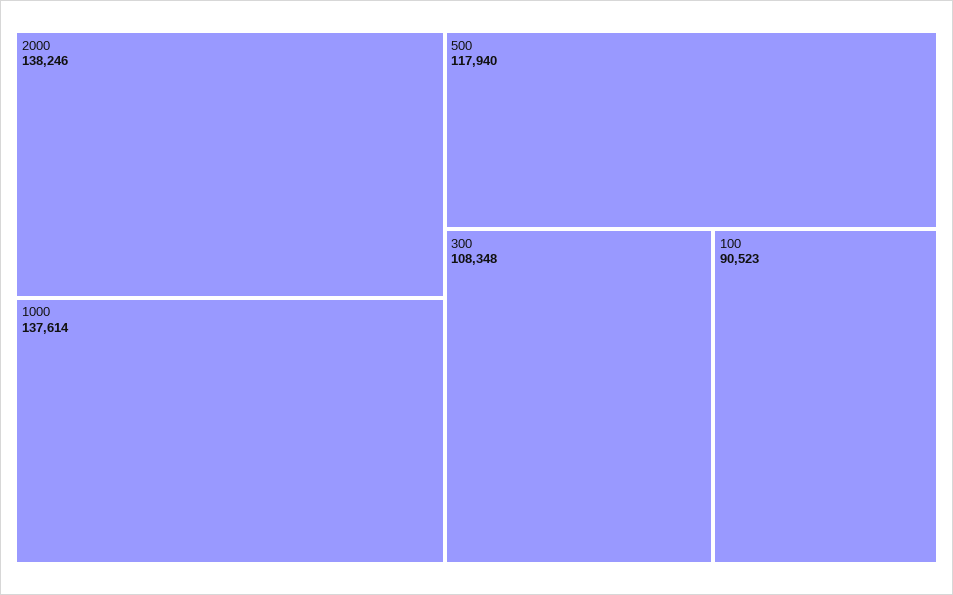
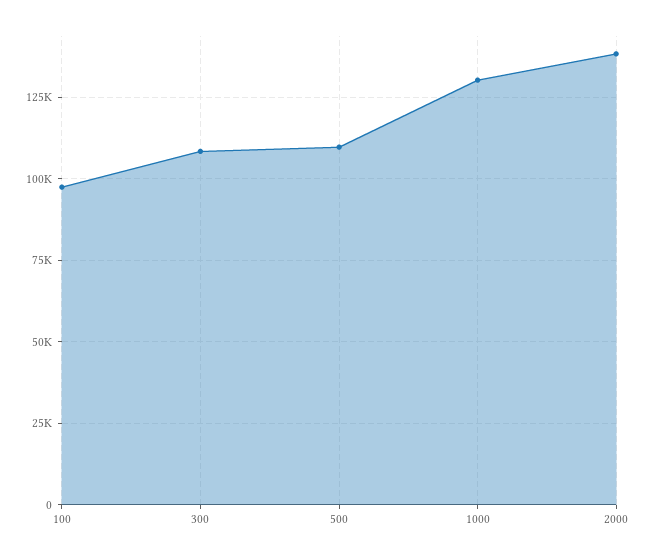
  {
    "2000": 138246,
-   "1000": 137614,
+   "1000": 130000,
-   "500": 117940,
+   "500": 110000,
    "300": 108348,
-   "100": 90523
+   "100": 97500
  }

